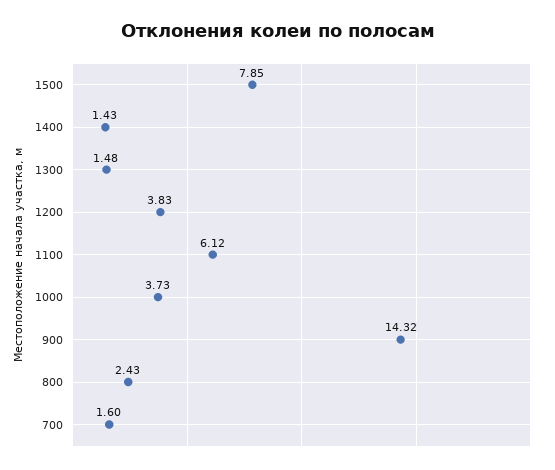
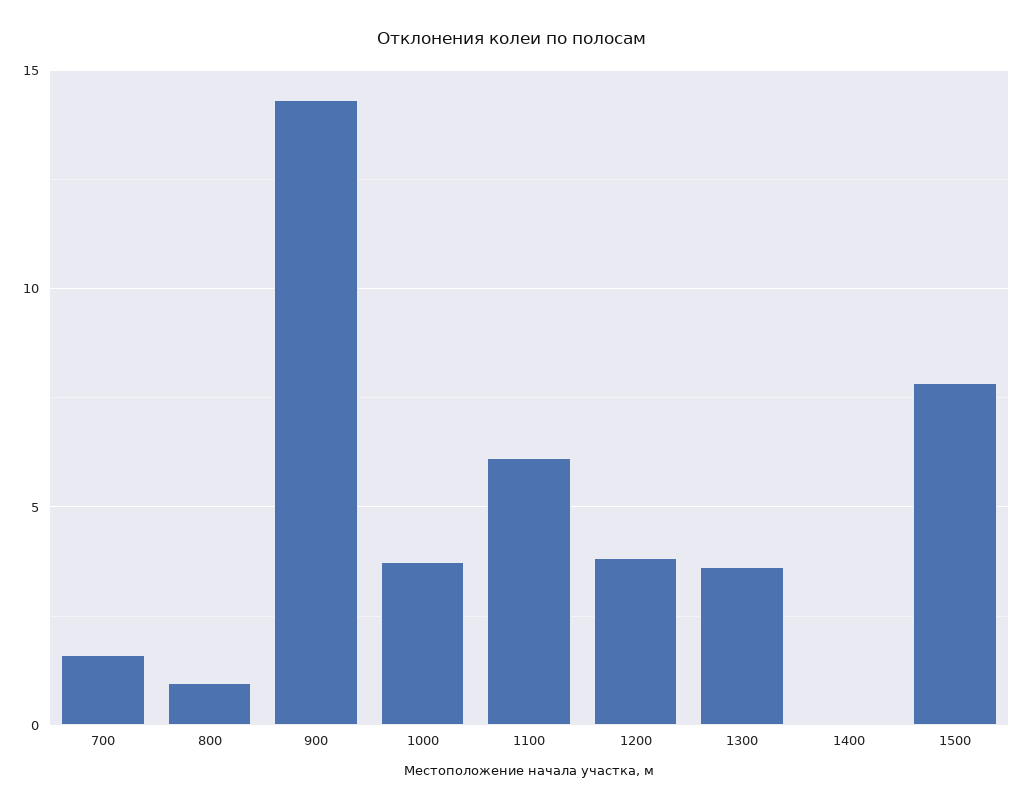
  {
    "1500": 7.85,
-   "1400": 1.43,
+   "1400": 0,
-   "1300": 1.48,
+   "1300": 3.5,
    "1200": 3.83,
    "1100": 6.12,
    "1000": 3.73,
    "900": 14.32,
-   "800": 2.43,
+   "800": 1,
    "700": 1.6
  }

